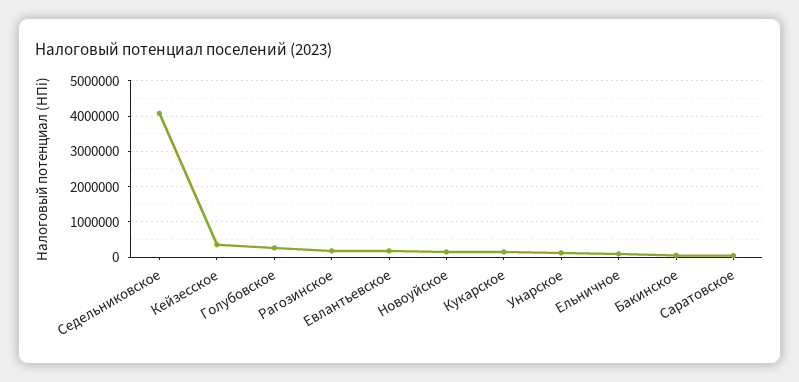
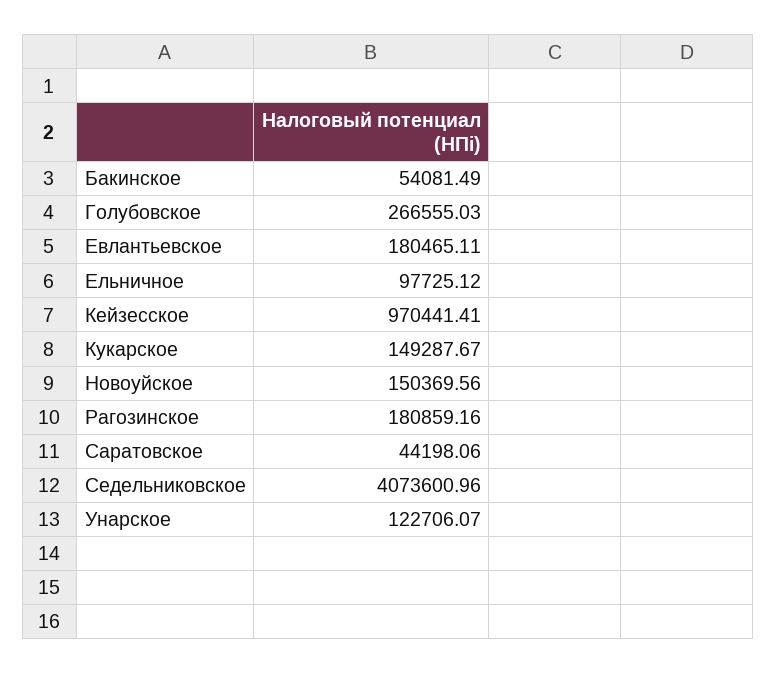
  {
    "Седельниковское": 4073600.96,
-   "Кейзесское": 400000,
+   "Кейзесское": 970441.41,
    "Голубовское": 266555.03,
    "Рагозинское": 180859.16,
    "Евлантьевское": 180465.11,
    "Новоуйское": 150369.56,
    "Кукарское": 149287.67,
    "Унарское": 122706.07,
    "Ельничное": 97725.12,
    "Бакинское": 54081.49,
    "Саратовское": 44198.06
  }

